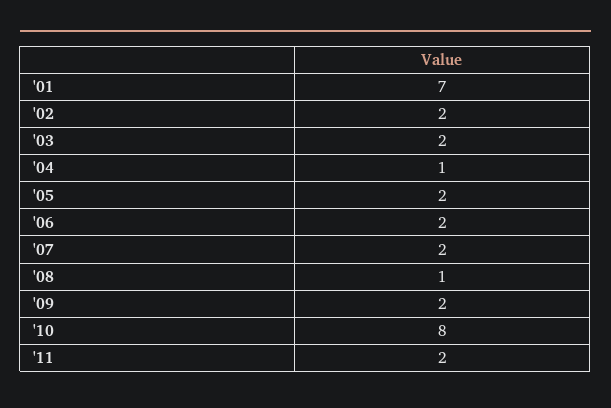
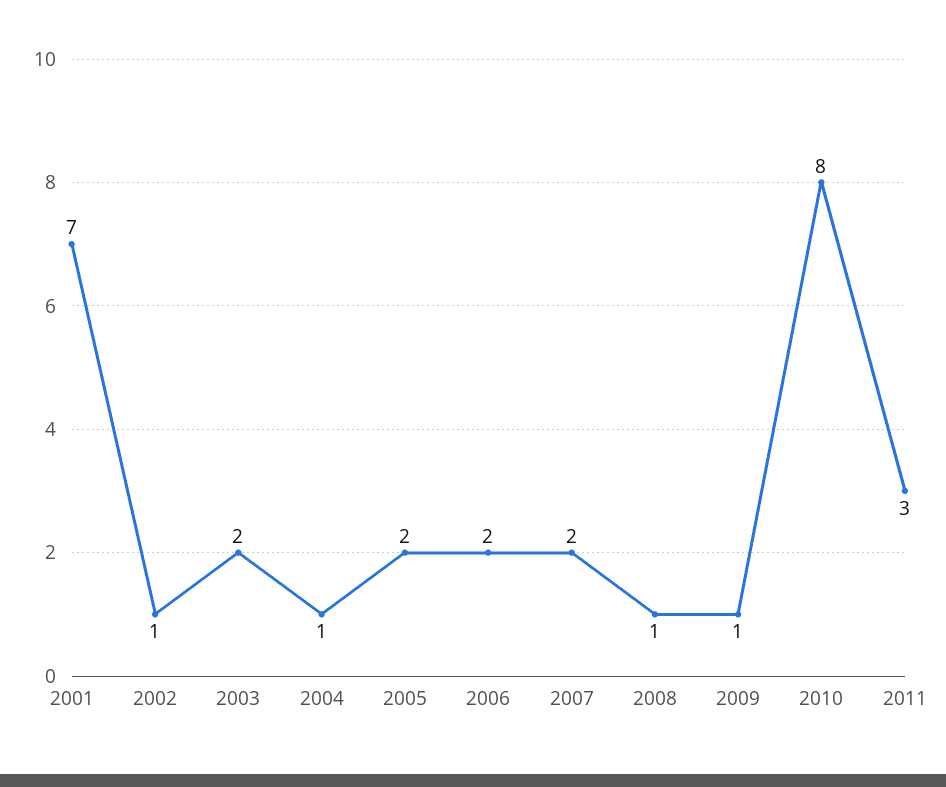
  {
    "'01": 7,
-   "'02": 2,
+   "'02": 1,
    "'03": 2,
    "'04": 1,
    "'05": 2,
    "'06": 2,
    "'07": 2,
    "'08": 1,
-   "'09": 2,
+   "'09": 1,
    "'10": 8,
-   "'11": 2
+   "'11": 3
  }

